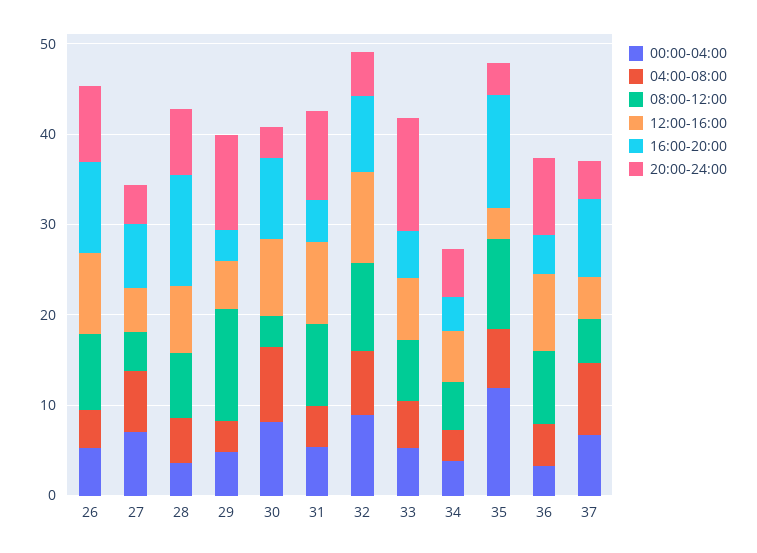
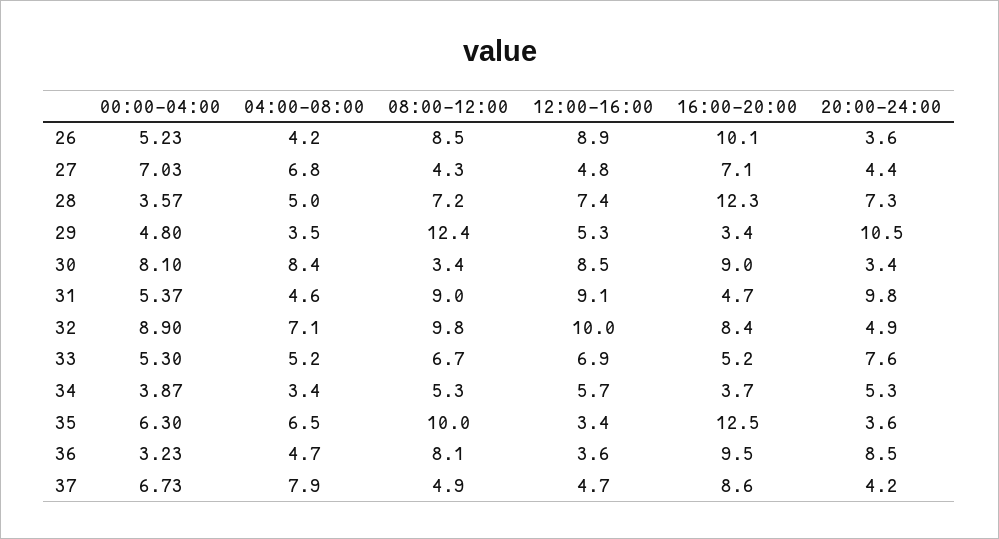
  {
    "00:00-04:00": {
      "26": 5.23,
      "27": 7.03,
      "28": 3.57,
      "29": 4.8,
      "30": 8.1,
      "31": 5.37,
      "32": 8.9,
      "33": 5.3,
      "34": 3.87,
-     "35": 12,
+     "35": 6.3,
      "36": 3.23,
      "37": 6.73
    },
    "04:00-08:00": {
      "26": 4.2,
      "27": 6.8,
      "28": 5,
      "29": 3.5,
      "30": 8.4,
      "31": 4.6,
      "32": 7.1,
      "33": 5.2,
      "34": 3.4,
      "35": 6.5,
      "36": 4.7,
      "37": 7.9
    },
    "08:00-12:00": {
      "26": 8.5,
      "27": 4.3,
      "28": 7.2,
      "29": 12.4,
      "30": 3.4,
      "31": 9,
      "32": 9.8,
      "33": 6.7,
      "34": 5.3,
      "35": 10,
      "36": 8.1,
      "37": 4.9
    },
    "12:00-16:00": {
      "26": 8.9,
      "27": 4.8,
      "28": 7.4,
      "29": 5.3,
      "30": 8.5,
      "31": 9.1,
      "32": 10,
      "33": 6.9,
      "34": 5.7,
      "35": 3.4,
-     "36": 8,
+     "36": 3.6,
      "37": 4.7
    },
    "16:00-20:00": {
      "26": 10.1,
      "27": 7.1,
      "28": 12.3,
      "29": 3.4,
      "30": 9,
      "31": 4.7,
      "32": 8.4,
      "33": 5.2,
      "34": 3.7,
      "35": 12.5,
-     "36": 4,
+     "36": 9.5,
      "37": 8.6
    },
    "20:00-24:00": {
-     "26": 8,
+     "26": 3.6,
      "27": 4.4,
      "28": 7.3,
      "29": 10.5,
      "30": 3.4,
      "31": 9.8,
      "32": 4.9,
-     "33": 12,
+     "33": 7.6,
      "34": 5.3,
      "35": 3.6,
      "36": 8.5,
      "37": 4.2
    }
  }

